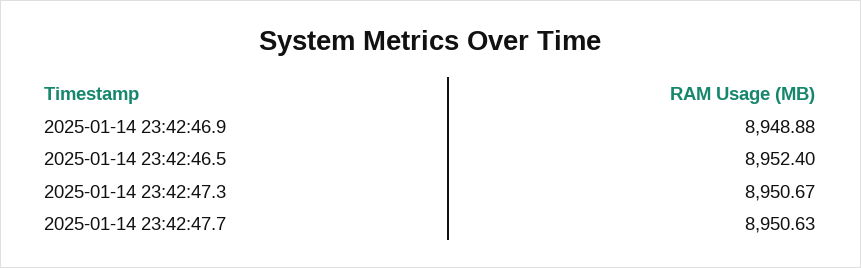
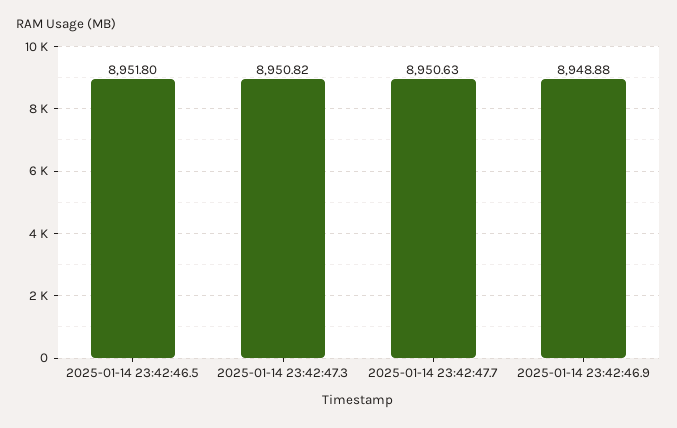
  {
    "2025-01-14 23:42:46.9": 8948.88,
-   "2025-01-14 23:42:46.5": 8952.4,
+   "2025-01-14 23:42:46.5": 8951.8,
-   "2025-01-14 23:42:47.3": 8950.67,
+   "2025-01-14 23:42:47.3": 8950.82,
    "2025-01-14 23:42:47.7": 8950.63
  }

